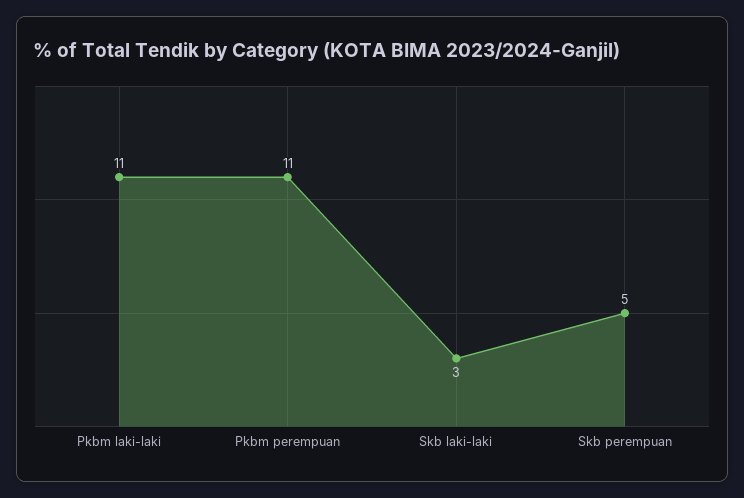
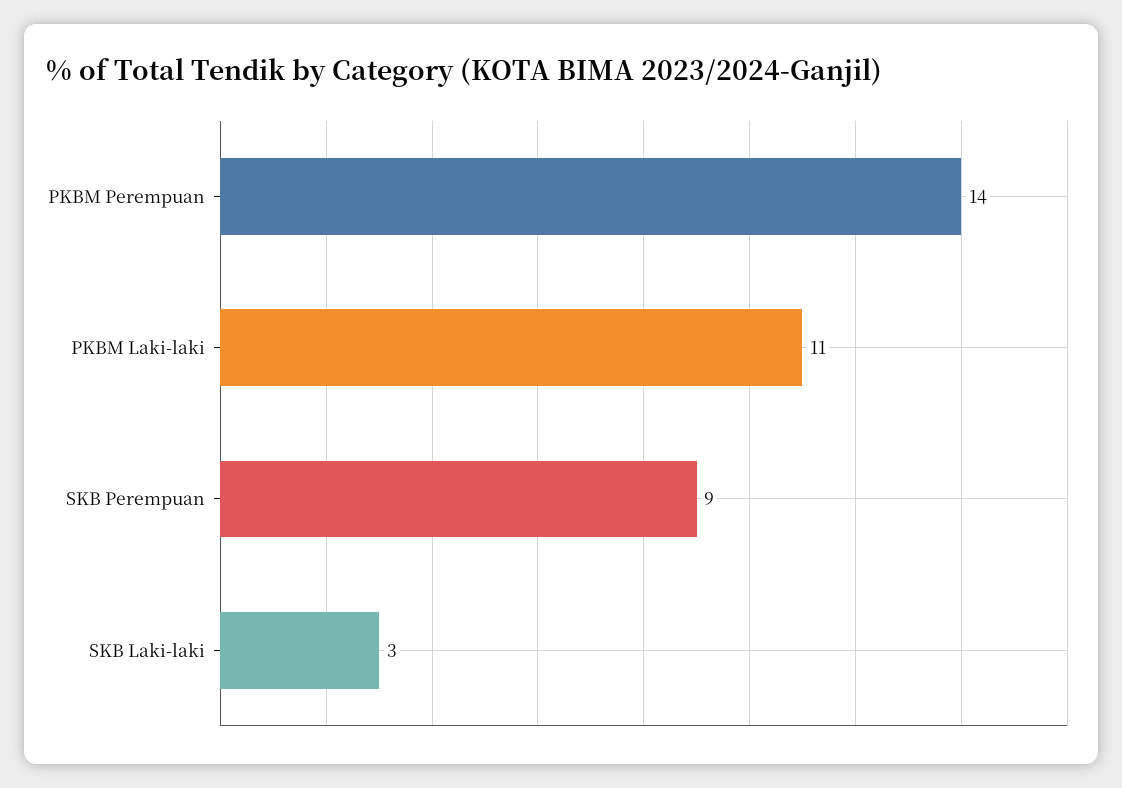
  {
    "Pkbm laki-laki": 11,
-   "Pkbm perempuan": 11,
+   "Pkbm perempuan": 14,
    "Skb laki-laki": 3,
-   "Skb perempuan": 5
+   "Skb perempuan": 9
  }

